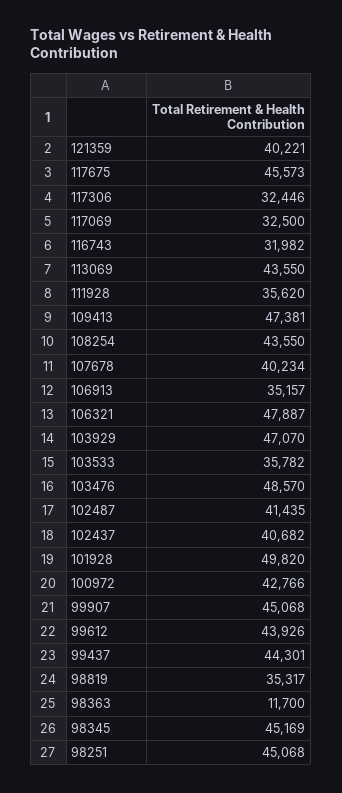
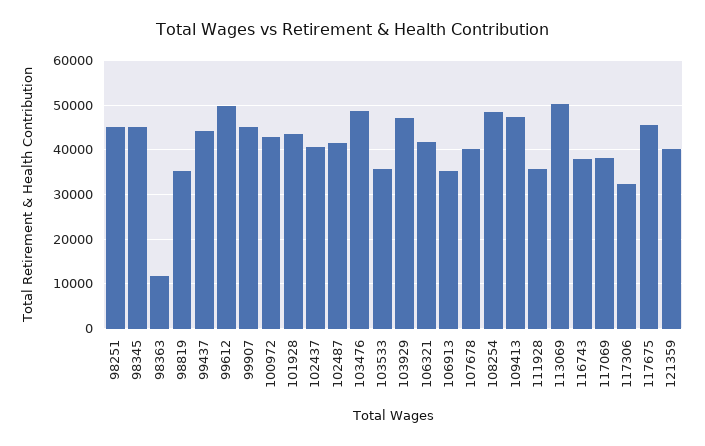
  {
    "121359": 40221,
    "117675": 45573,
    "117306": 32446,
-   "117069": 32500,
+   "117069": 38000,
-   "116743": 31982,
+   "116743": 38000,
-   "113069": 43550,
+   "113069": 50000,
    "111928": 35620,
    "109413": 47381,
-   "108254": 43550,
+   "108254": 48000,
    "107678": 40234,
    "106913": 35157,
-   "106321": 47887,
+   "106321": 42000,
    "103929": 47070,
    "103533": 35782,
    "103476": 48570,
    "102487": 41435,
    "102437": 40682,
-   "101928": 49820,
+   "101928": 44000,
    "100972": 42766,
    "99907": 45068,
-   "99612": 43926,
+   "99612": 50000,
    "99437": 44301,
    "98819": 35317,
    "98363": 11700,
    "98345": 45169,
    "98251": 45068
  }

